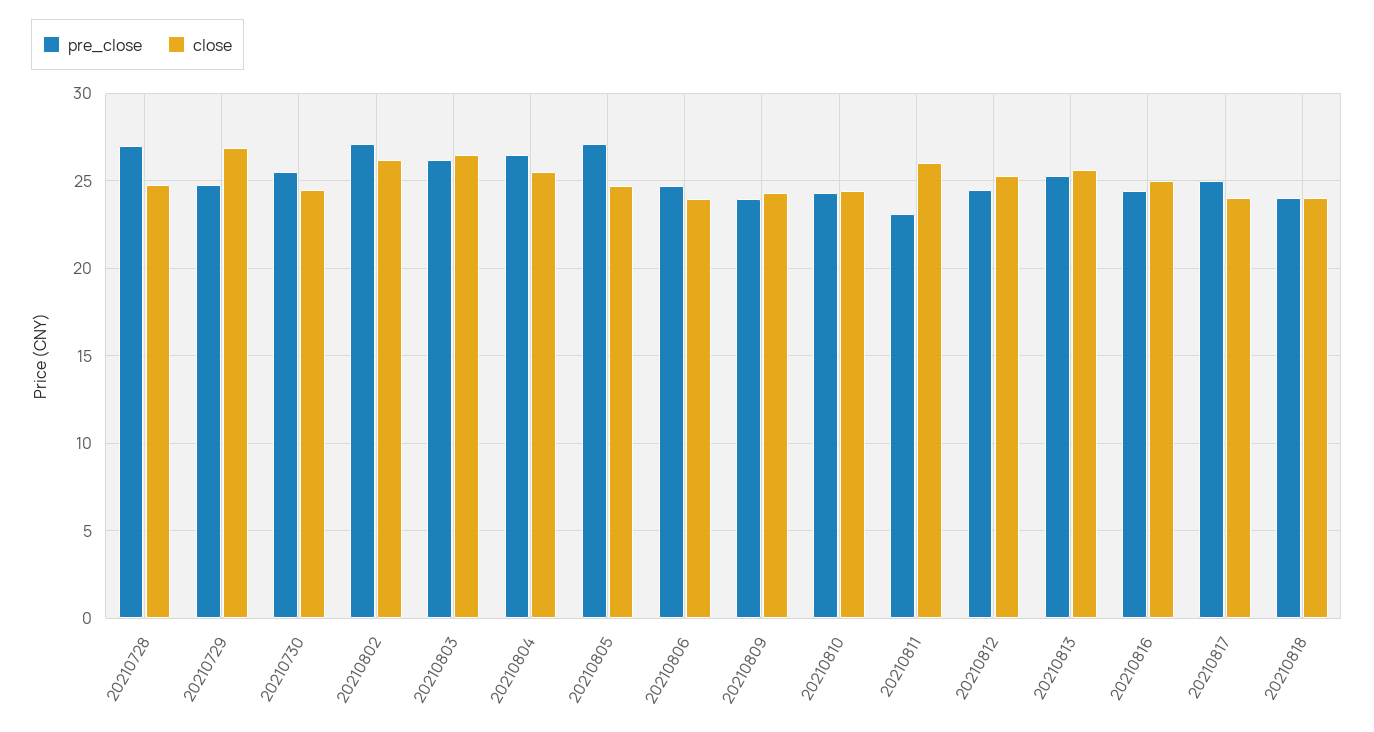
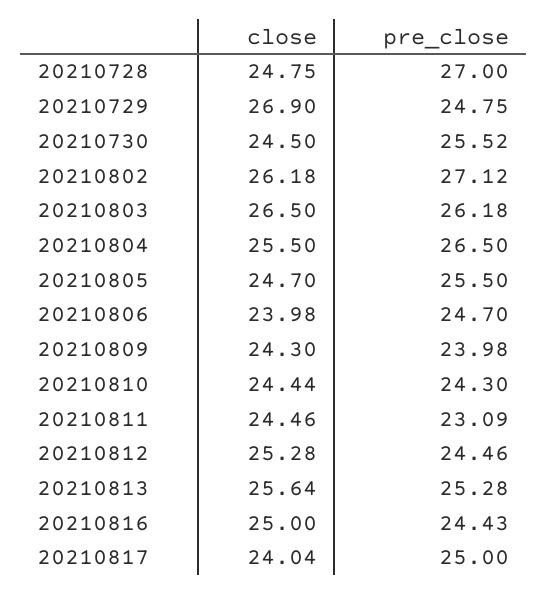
  {
    "pre_close": {
      "20210728": 27,
      "20210729": 24.75,
      "20210730": 25.52,
      "20210802": 27.12,
      "20210803": 26.18,
      "20210804": 26.5,
-     "20210805": 27,
+     "20210805": 25.5,
      "20210806": 24.7,
      "20210809": 23.98,
      "20210810": 24.3,
      "20210811": 23.09,
      "20210812": 24.46,
      "20210813": 25.28,
      "20210816": 24.43,
-     "20210817": 25,
+     "20210817": 25
-     "20210818": 24
    },
    "close": {
      "20210728": 24.75,
      "20210729": 26.9,
      "20210730": 24.5,
      "20210802": 26.18,
      "20210803": 26.5,
      "20210804": 25.5,
      "20210805": 24.7,
      "20210806": 23.98,
      "20210809": 24.3,
      "20210810": 24.44,
-     "20210811": 26,
+     "20210811": 24.46,
      "20210812": 25.28,
      "20210813": 25.64,
      "20210816": 25,
-     "20210817": 24.04,
+     "20210817": 24.04
-     "20210818": 24
    }
  }

